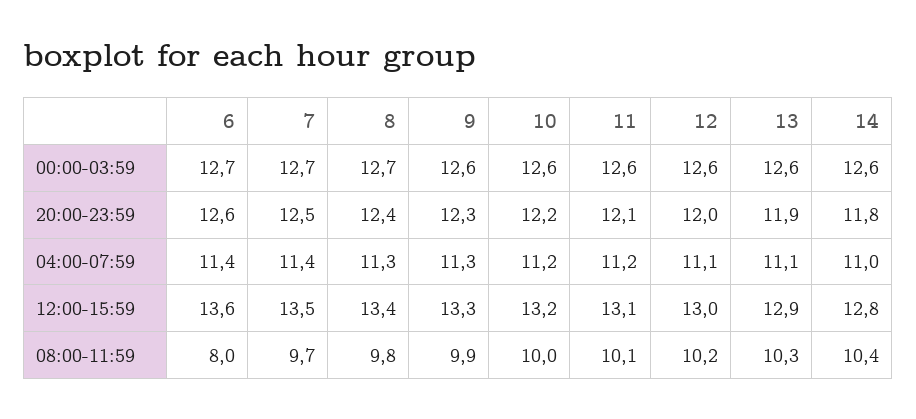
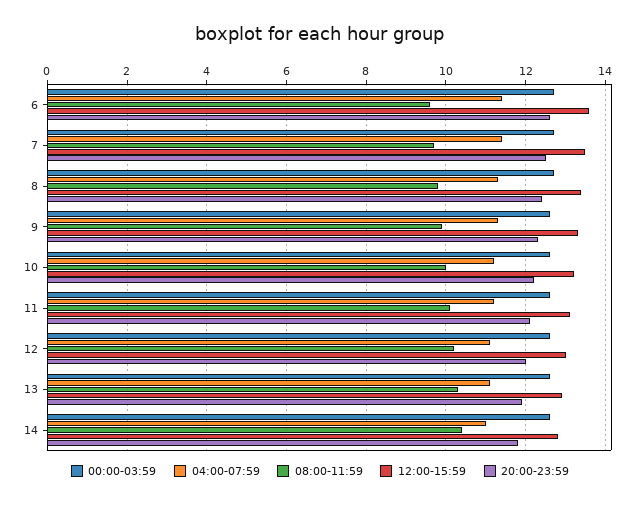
  {
    "00:00-03:59": {
      "6": 12.7,
      "7": 12.7,
      "8": 12.7,
      "9": 12.6,
      "10": 12.6,
      "11": 12.6,
      "12": 12.6,
      "13": 12.6,
      "14": 12.6
    },
    "20:00-23:59": {
      "6": 12.6,
      "7": 12.5,
      "8": 12.4,
      "9": 12.3,
      "10": 12.2,
      "11": 12.1,
      "12": 12,
      "13": 11.9,
      "14": 11.8
    },
    "04:00-07:59": {
      "6": 11.4,
      "7": 11.4,
      "8": 11.3,
      "9": 11.3,
      "10": 11.2,
      "11": 11.2,
      "12": 11.1,
      "13": 11.1,
      "14": 11
    },
    "12:00-15:59": {
      "6": 13.6,
      "7": 13.5,
      "8": 13.4,
      "9": 13.3,
      "10": 13.2,
      "11": 13.1,
      "12": 13,
      "13": 12.9,
      "14": 12.8
    },
    "08:00-11:59": {
-     "6": 8,
+     "6": 9.5,
      "7": 9.7,
      "8": 9.8,
      "9": 9.9,
      "10": 10,
      "11": 10.1,
      "12": 10.2,
      "13": 10.3,
      "14": 10.4
    }
  }

